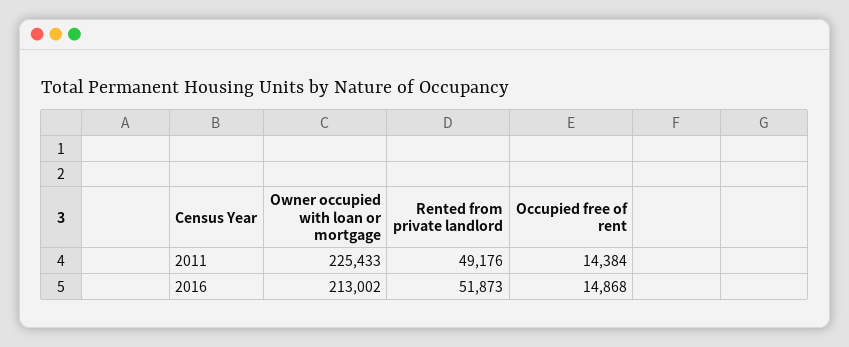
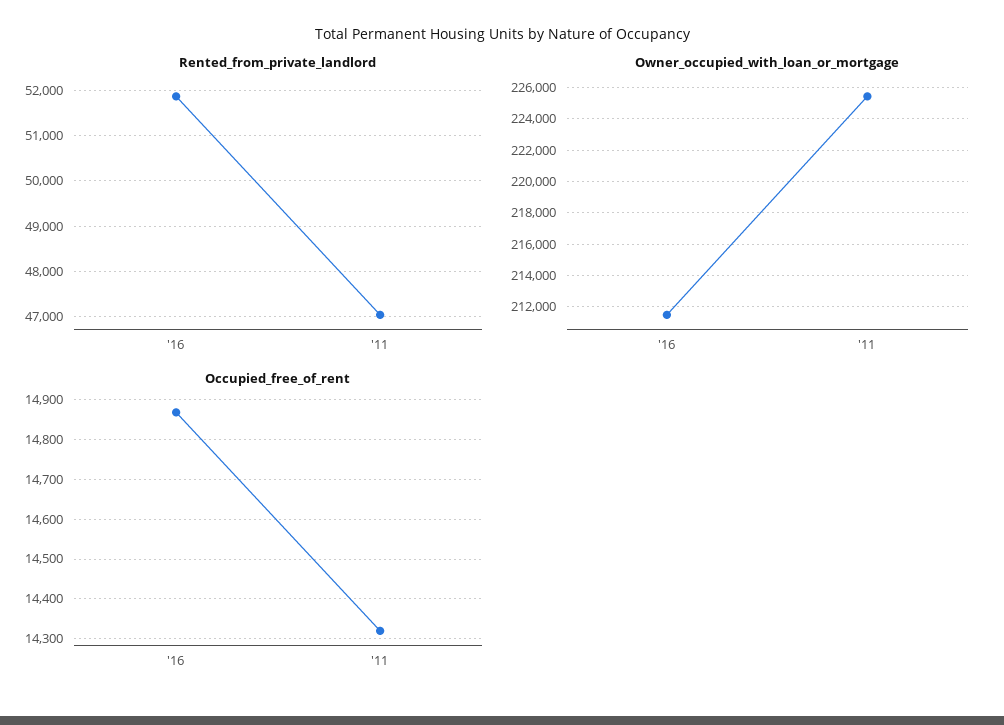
  {
    "Owner occupied with loan or mortgage": {
      "2011": 225433,
-     "2016": 213002
+     "2016": 211500
    },
    "Rented from private landlord": {
-     "2011": 49176,
+     "2011": 47000,
      "2016": 51873
    },
    "Occupied free of rent": {
-     "2011": 14384,
+     "2011": 14320,
      "2016": 14868
    }
  }

